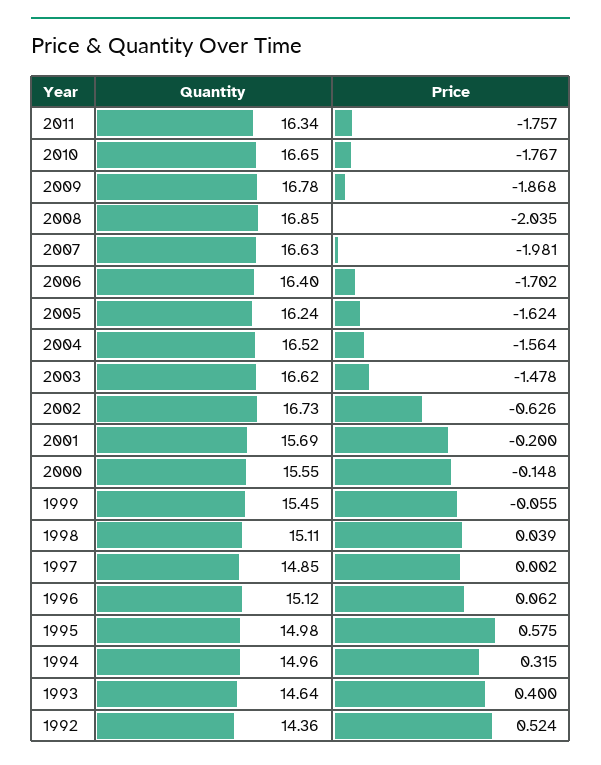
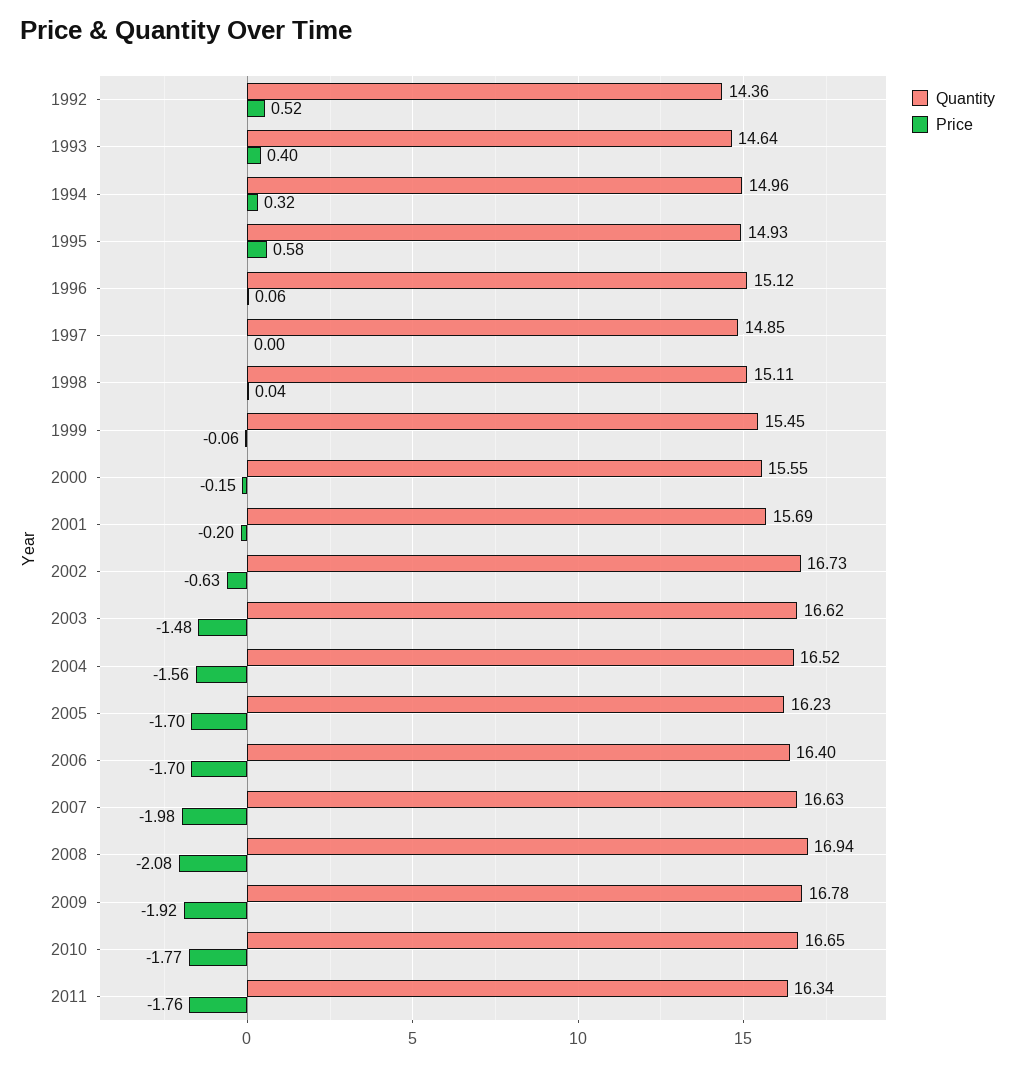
  {
    "Quantity": {
      "2011": 16.34,
      "2010": 16.65,
      "2009": 16.78,
-     "2008": 16.85,
+     "2008": 16.94,
      "2007": 16.63,
      "2006": 16.4,
-     "2005": 16.24,
+     "2005": 16.23,
      "2004": 16.52,
      "2003": 16.62,
      "2002": 16.73,
      "2001": 15.69,
      "2000": 15.55,
      "1999": 15.45,
      "1998": 15.11,
      "1997": 14.85,
      "1996": 15.12,
-     "1995": 14.98,
+     "1995": 14.93,
      "1994": 14.96,
      "1993": 14.64,
      "1992": 14.36
    },
    "Price": {
      "2011": -1.757,
      "2010": -1.767,
-     "2009": -1.868,
+     "2009": -1.92,
-     "2008": -2.035,
+     "2008": -2.08,
      "2007": -1.981,
      "2006": -1.702,
-     "2005": -1.624,
+     "2005": -1.7,
      "2004": -1.564,
      "2003": -1.478,
      "2002": -0.626,
      "2001": -0.2,
      "2000": -0.148,
      "1999": -0.055,
      "1998": 0.039,
      "1997": 0.002,
      "1996": 0.062,
      "1995": 0.575,
      "1994": 0.315,
      "1993": 0.4,
      "1992": 0.524
    }
  }

